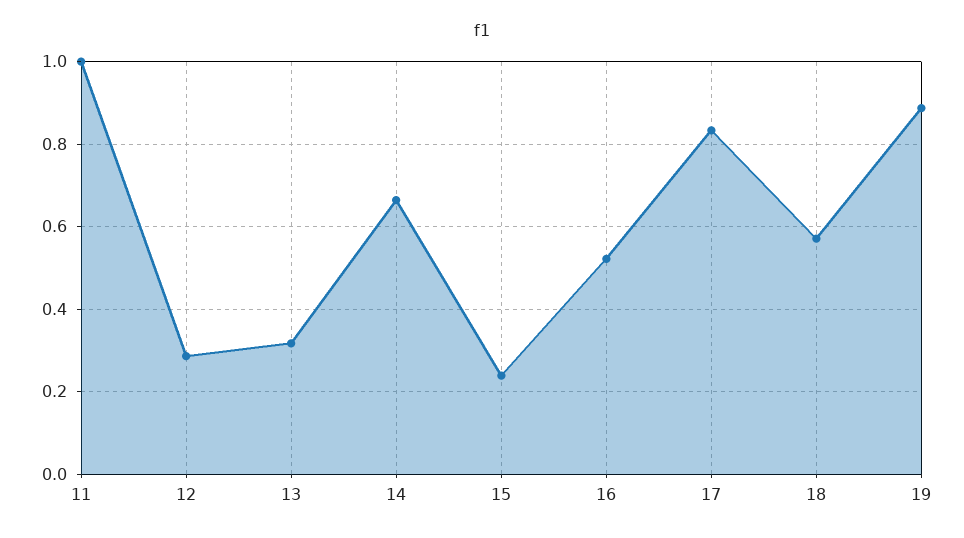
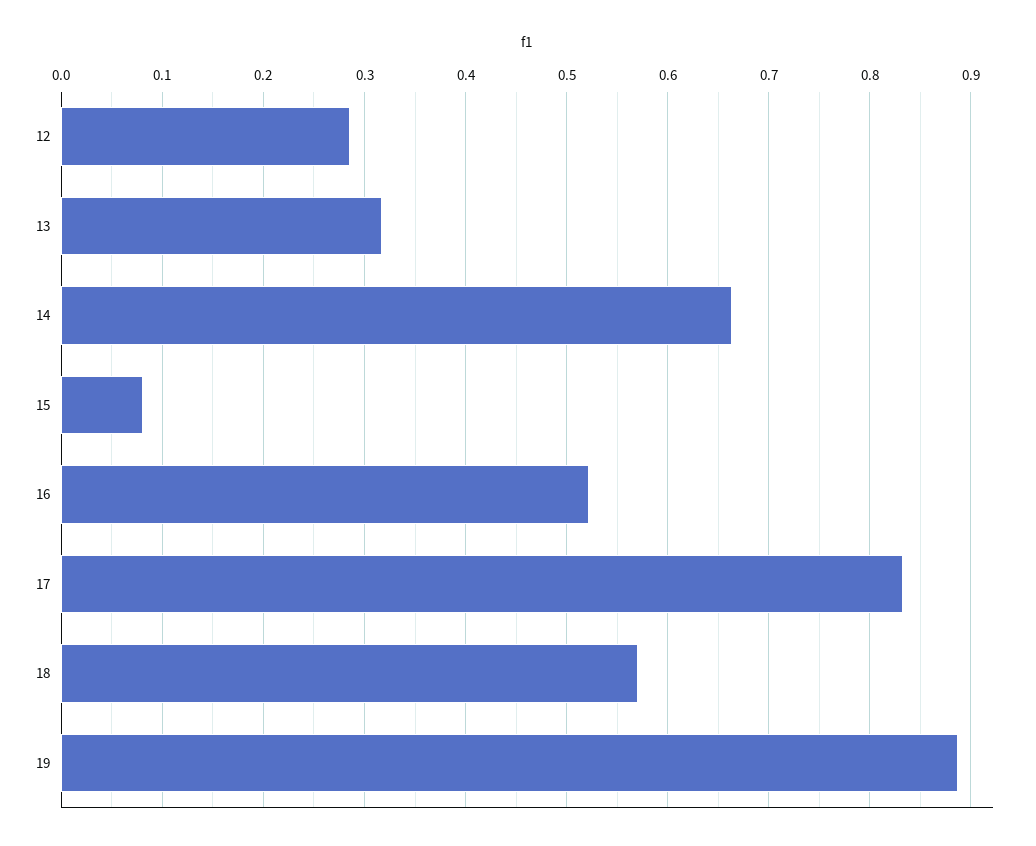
  {
-   "11": 1,
    "12": 0.29,
    "13": 0.32,
    "14": 0.66,
-   "15": 0.24,
+   "15": 0.08,
    "16": 0.52,
    "17": 0.83,
    "18": 0.57,
    "19": 0.89
  }

